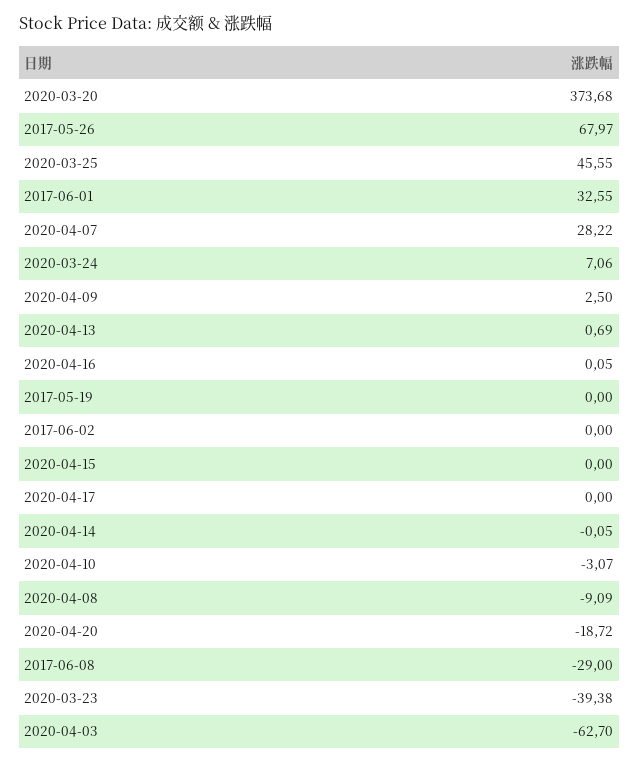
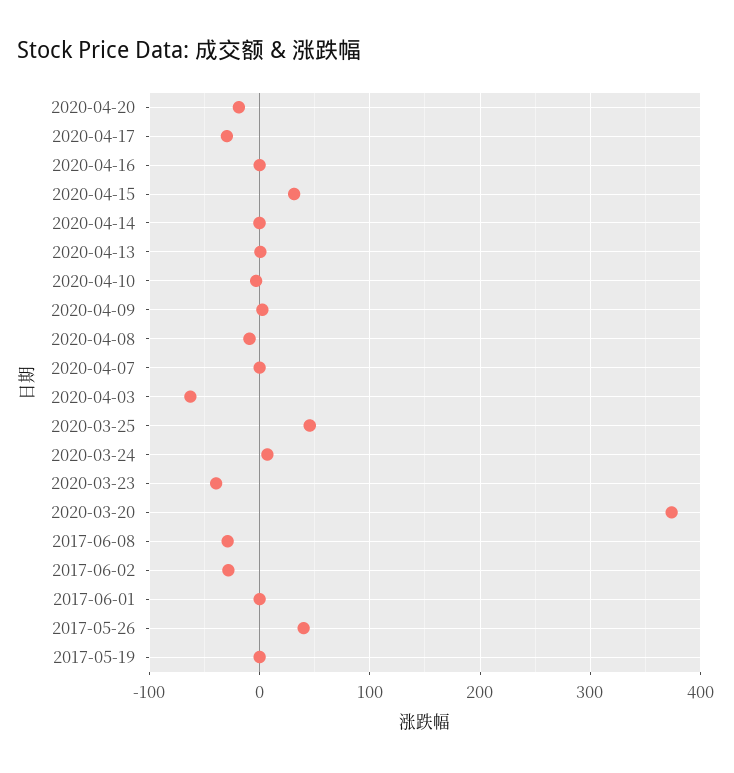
  {
    "2020-03-20": 373.68,
-   "2017-05-26": 67.97,
+   "2017-05-26": 40,
    "2020-03-25": 45.55,
-   "2017-06-01": 32.55,
+   "2017-06-01": 0,
-   "2020-04-07": 28.22,
+   "2020-04-07": 0,
    "2020-03-24": 7.06,
    "2020-04-09": 2.5,
    "2020-04-13": 0.69,
    "2020-04-16": 0.05,
    "2017-05-19": 0,
-   "2017-06-02": 0,
+   "2017-06-02": -30,
-   "2020-04-15": 0,
+   "2020-04-15": 30,
-   "2020-04-17": 0,
+   "2020-04-17": -30,
    "2020-04-14": -0.05,
    "2020-04-10": -3.07,
    "2020-04-08": -9.09,
    "2020-04-20": -18.72,
    "2017-06-08": -29,
    "2020-03-23": -39.38,
    "2020-04-03": -62.7
  }

